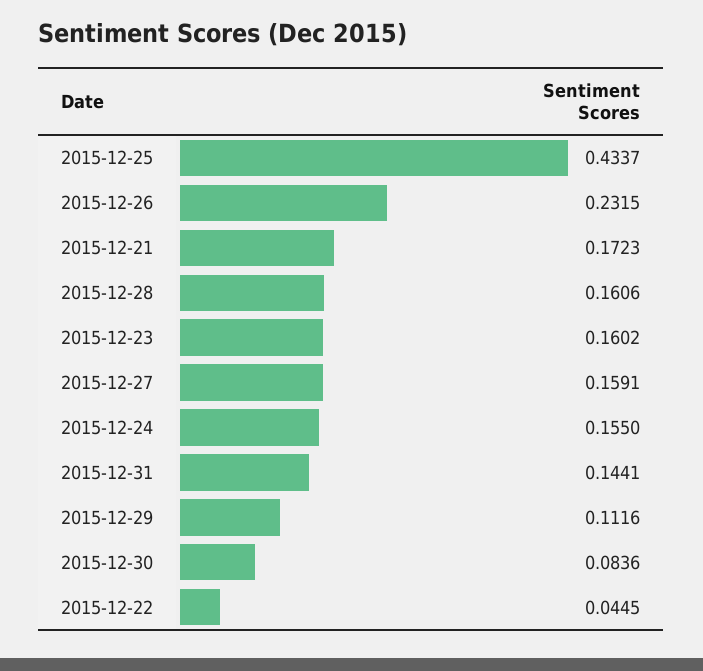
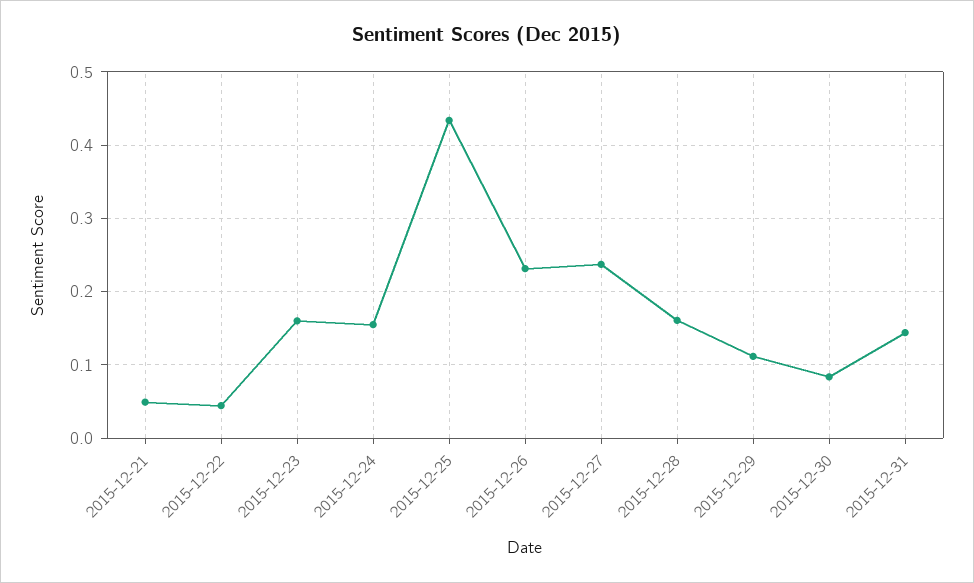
  {
    "2015-12-25": 0.4337,
    "2015-12-26": 0.2315,
-   "2015-12-21": 0.1723,
+   "2015-12-21": 0.05,
    "2015-12-28": 0.1606,
    "2015-12-23": 0.1602,
-   "2015-12-27": 0.1591,
+   "2015-12-27": 0.24,
    "2015-12-24": 0.155,
    "2015-12-31": 0.1441,
    "2015-12-29": 0.1116,
    "2015-12-30": 0.0836,
    "2015-12-22": 0.0445
  }

